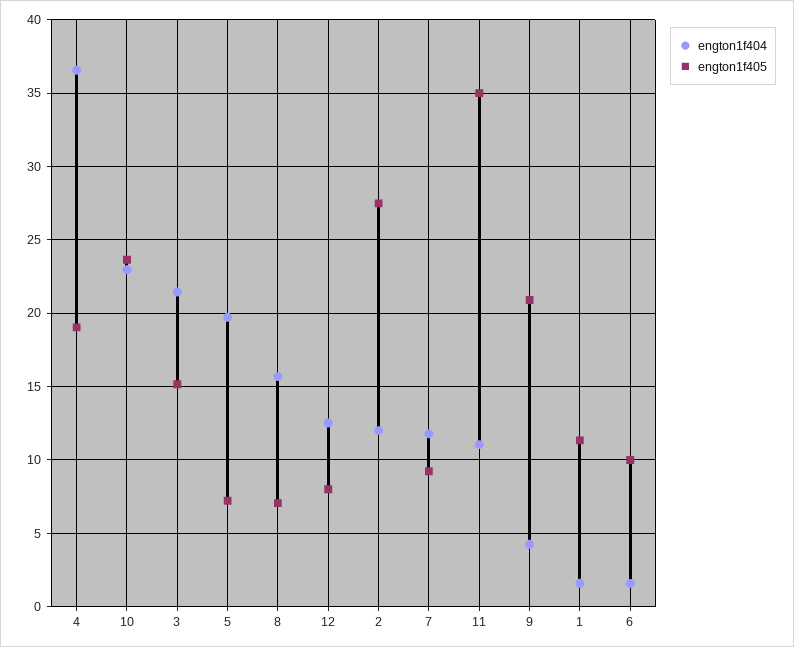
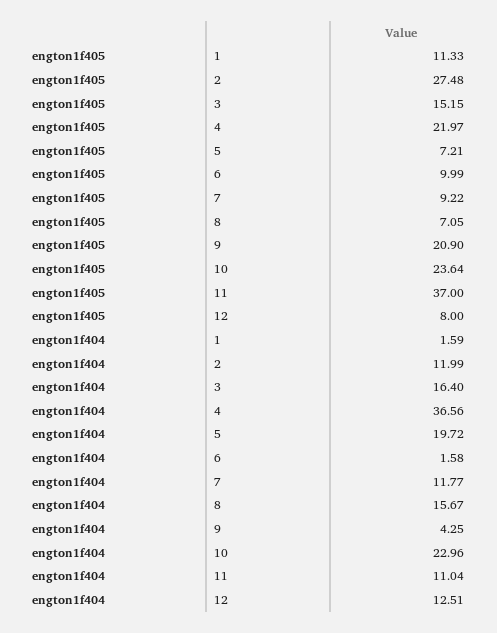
  {
    "engton1f404": {
      "4": 36.56,
      "10": 22.96,
-     "3": 21.5,
+     "3": 16.4,
      "5": 19.72,
      "8": 15.67,
      "12": 12.51,
      "2": 11.99,
      "7": 11.77,
      "11": 11.04,
      "9": 4.25,
      "1": 1.59,
      "6": 1.58
    },
    "engton1f405": {
-     "4": 19,
+     "4": 21.97,
      "10": 23.64,
      "3": 15.15,
      "5": 7.21,
      "8": 7.05,
      "12": 8,
      "2": 27.48,
      "7": 9.22,
-     "11": 35,
+     "11": 37,
      "9": 20.9,
      "1": 11.33,
      "6": 9.99
    }
  }

